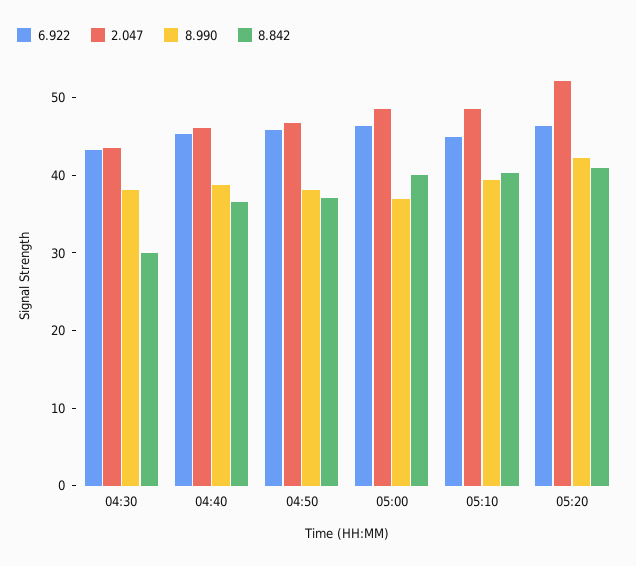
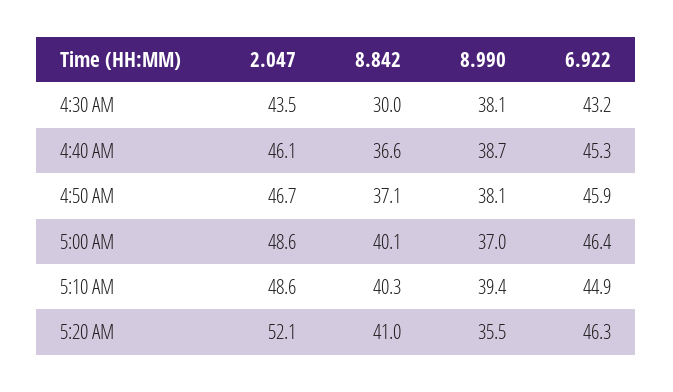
  {
    "6.922": {
      "04:30": 43.2,
      "04:40": 45.3,
      "04:50": 45.9,
      "05:00": 46.4,
      "05:10": 44.9,
      "05:20": 46.3
    },
    "2.047": {
      "04:30": 43.5,
      "04:40": 46.1,
      "04:50": 46.7,
      "05:00": 48.6,
      "05:10": 48.6,
      "05:20": 52.1
    },
    "8.990": {
      "04:30": 38.1,
      "04:40": 38.7,
      "04:50": 38.1,
      "05:00": 37,
      "05:10": 39.4,
-     "05:20": 42
+     "05:20": 35.5
    },
    "8.842": {
      "04:30": 30,
      "04:40": 36.6,
      "04:50": 37.1,
      "05:00": 40.1,
      "05:10": 40.3,
      "05:20": 41
    }
  }

